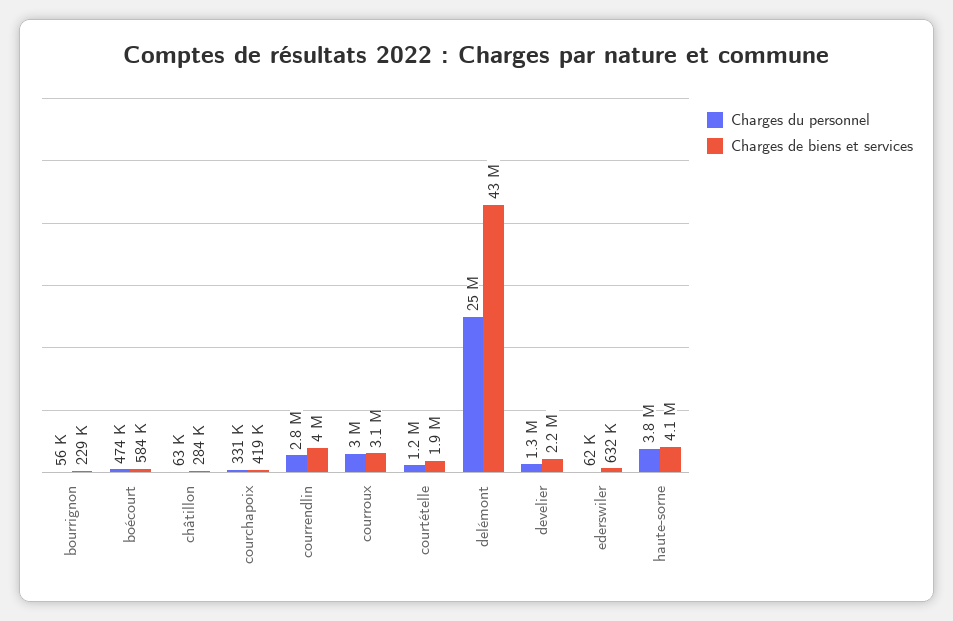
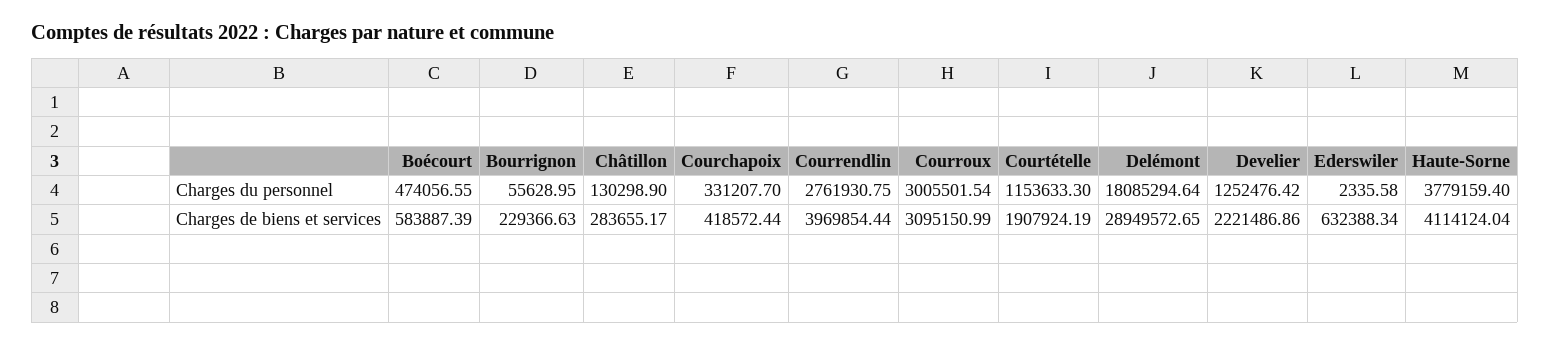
  {
    "Charges du personnel": {
      "bourrignon": 55628.95,
      "boécourt": 474056.55,
-     "châtillon": 63000,
+     "châtillon": 130298.9,
      "courchapoix": 331207.7,
      "courrendlin": 2761930.75,
      "courroux": 3005501.54,
      "courtételle": 1153633.3,
-     "delémont": 25000000,
+     "delémont": 18085294.64,
      "develier": 1252476.42,
-     "ederswiler": 62000,
+     "ederswiler": 2335.58,
      "haute-sorne": 3779159.4
    },
    "Charges de biens et services": {
      "bourrignon": 229366.63,
      "boécourt": 583887.39,
      "châtillon": 283655.17,
      "courchapoix": 418572.44,
      "courrendlin": 3969854.44,
      "courroux": 3095150.99,
      "courtételle": 1907924.19,
-     "delémont": 43000000,
+     "delémont": 28949572.65,
      "develier": 2221486.86,
      "ederswiler": 632388.34,
      "haute-sorne": 4114124.04
    }
  }

